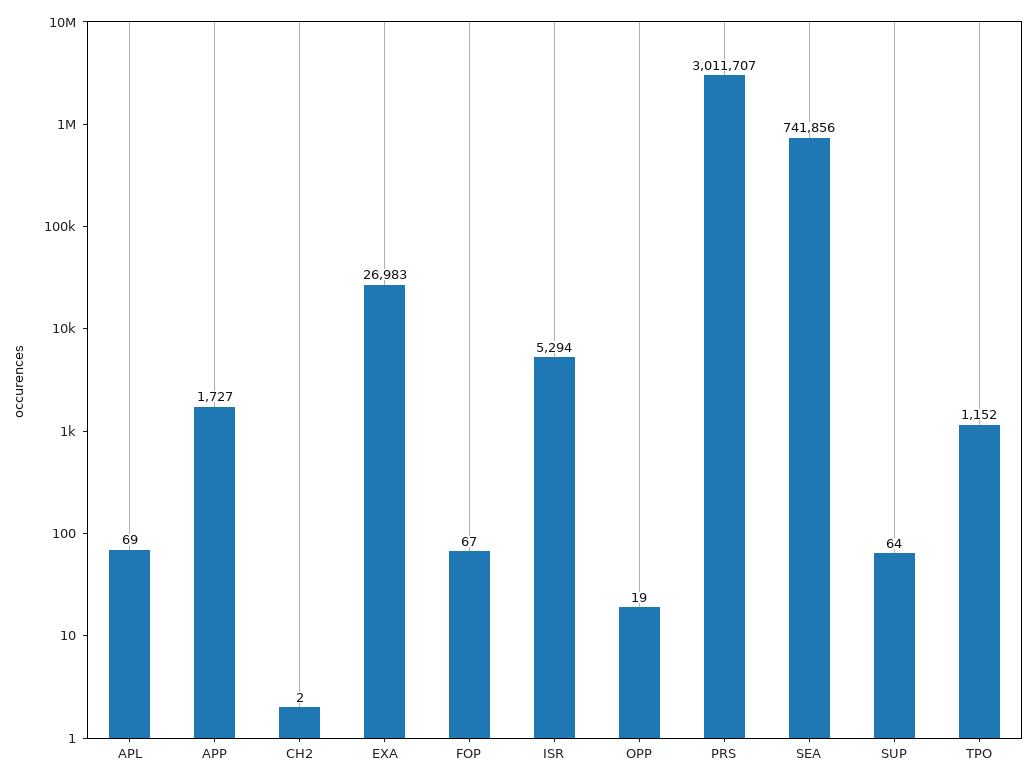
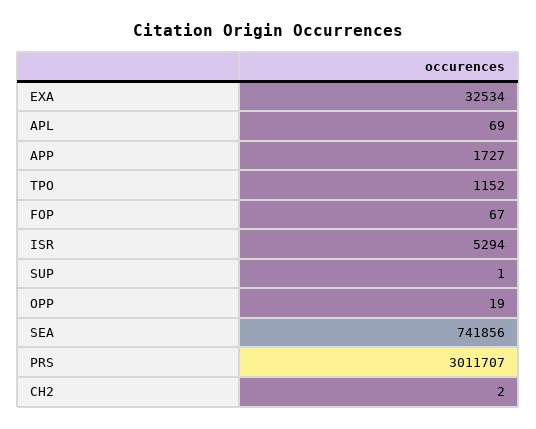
  {
    "APL": 69,
    "APP": 1727,
    "CH2": 2,
-   "EXA": 26983,
+   "EXA": 32534,
    "FOP": 67,
    "ISR": 5294,
    "OPP": 19,
    "PRS": 3011707,
    "SEA": 741856,
-   "SUP": 64,
+   "SUP": 1,
    "TPO": 1152
  }

